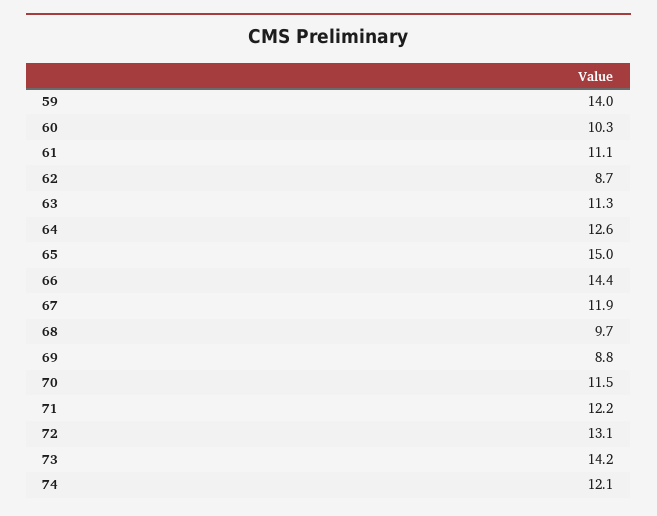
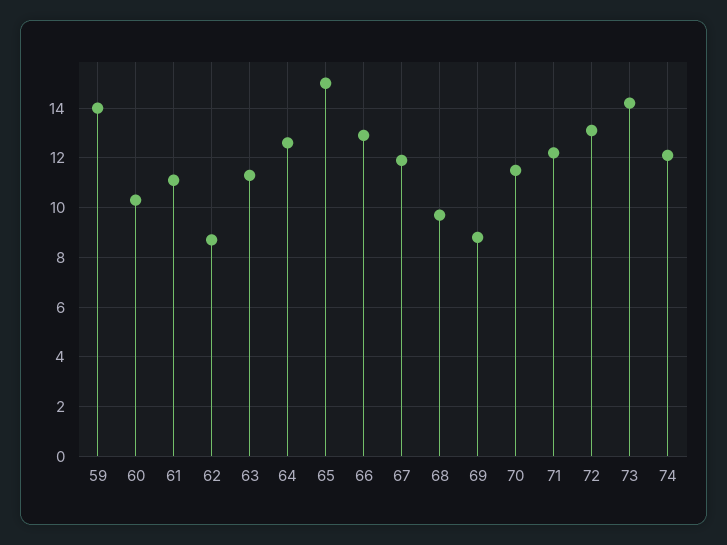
  {
    "59": 14,
    "60": 10.3,
    "61": 11.1,
    "62": 8.7,
    "63": 11.3,
    "64": 12.6,
    "65": 15,
-   "66": 14.4,
+   "66": 13,
    "67": 11.9,
    "68": 9.7,
    "69": 8.8,
    "70": 11.5,
    "71": 12.2,
    "72": 13.1,
    "73": 14.2,
    "74": 12.1
  }

